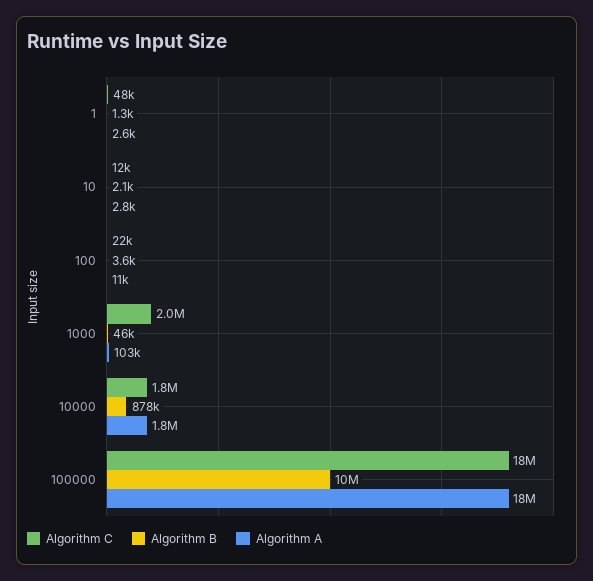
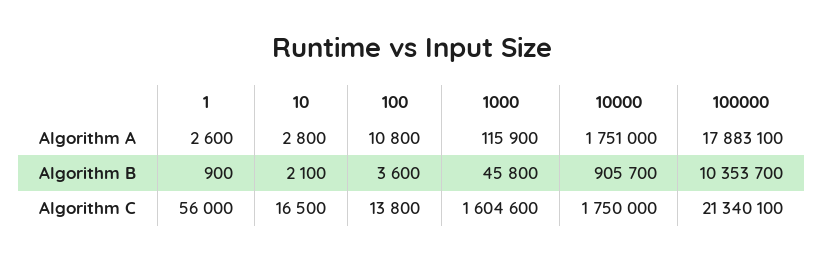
  {
    "Algorithm C": {
-     "1": 48000,
+     "1": 56000,
-     "10": 12000,
+     "10": 16500,
-     "100": 22000,
+     "100": 13800,
-     "1000": 2000000,
+     "1000": 1604600,
      "10000": 1750000,
-     "100000": 18000000
+     "100000": 21340100
    },
    "Algorithm B": {
-     "1": 1300,
+     "1": 900,
      "10": 2100,
      "100": 3600,
      "1000": 45800,
-     "10000": 878000,
+     "10000": 905700,
      "100000": 10353700
    },
    "Algorithm A": {
      "1": 2600,
      "10": 2800,
      "100": 10800,
-     "1000": 103000,
+     "1000": 115900,
      "10000": 1751000,
      "100000": 17883100
    }
  }

